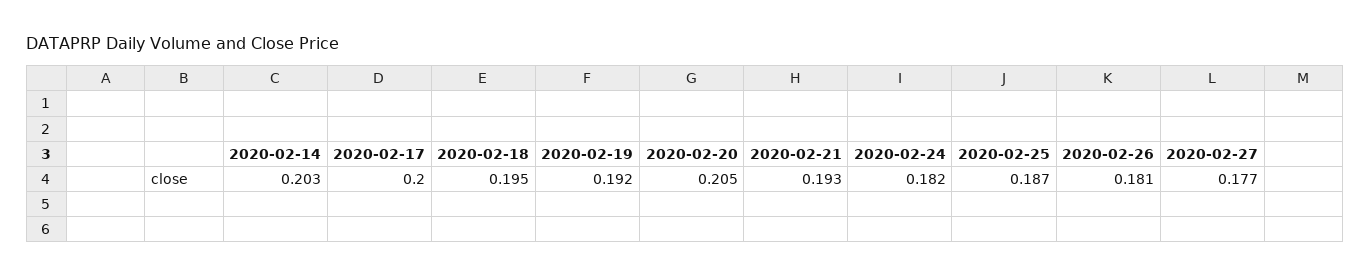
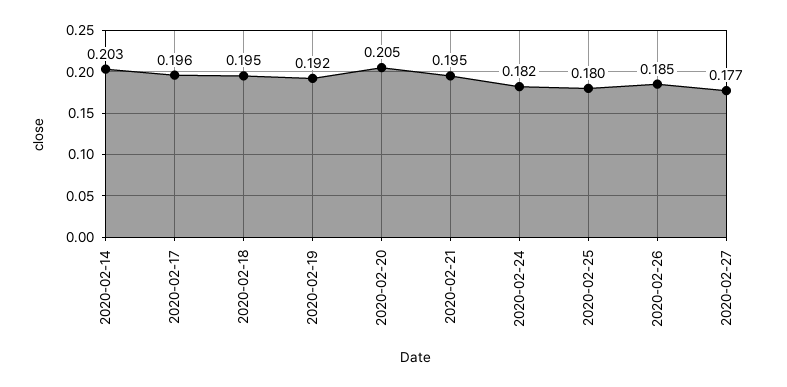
  {
    "2020-02-14": 0.203,
-   "2020-02-17": 0.2,
+   "2020-02-17": 0.196,
    "2020-02-18": 0.195,
    "2020-02-19": 0.192,
    "2020-02-20": 0.205,
-   "2020-02-21": 0.193,
+   "2020-02-21": 0.195,
    "2020-02-24": 0.182,
-   "2020-02-25": 0.187,
+   "2020-02-25": 0.18,
-   "2020-02-26": 0.181,
+   "2020-02-26": 0.185,
    "2020-02-27": 0.177
  }

